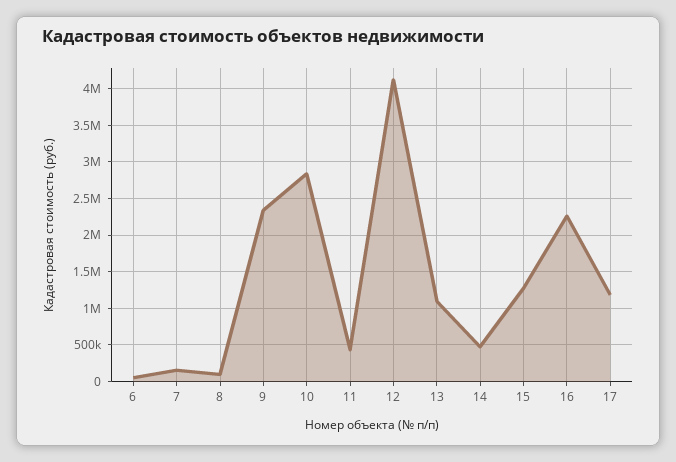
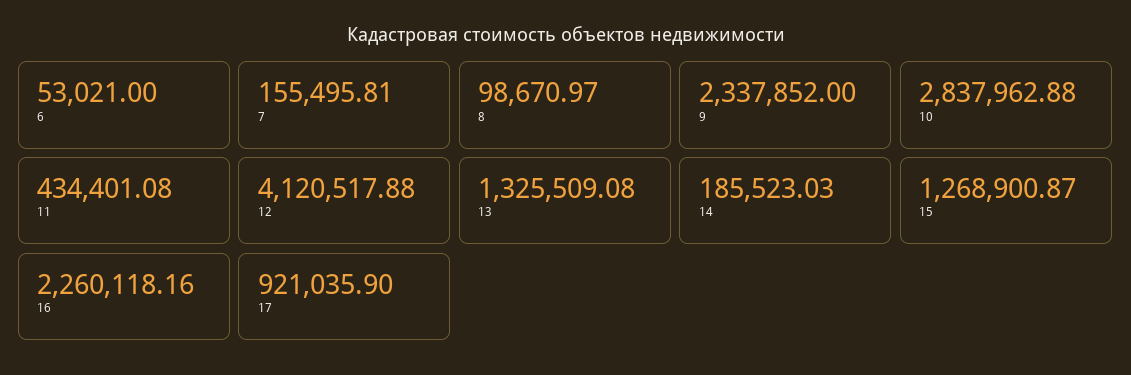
  {
    "6": 53021,
    "7": 155495.81,
    "8": 98670.97,
    "9": 2337852,
    "10": 2837962.88,
    "11": 434401.08,
    "12": 4120517.88,
-   "13": 1100000,
+   "13": 1325509.08,
-   "14": 500000,
+   "14": 185523.03,
    "15": 1268900.87,
    "16": 2260118.16,
-   "17": 1200000
+   "17": 921035.9
  }

